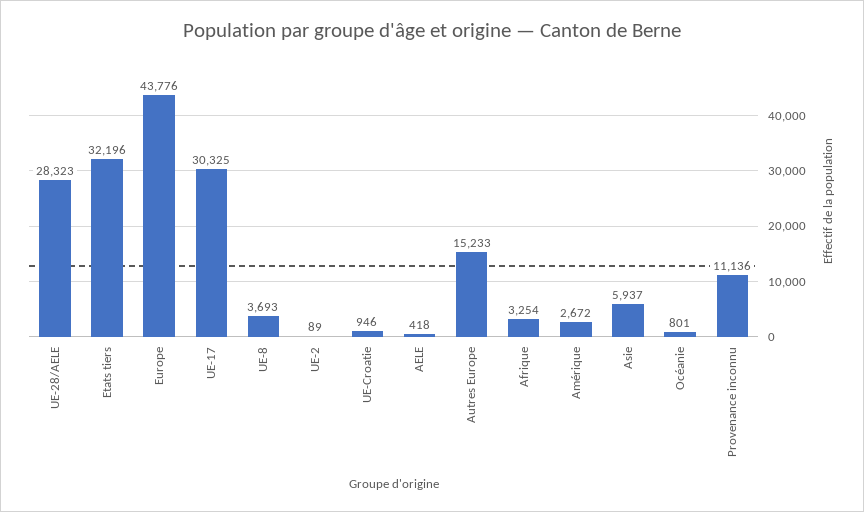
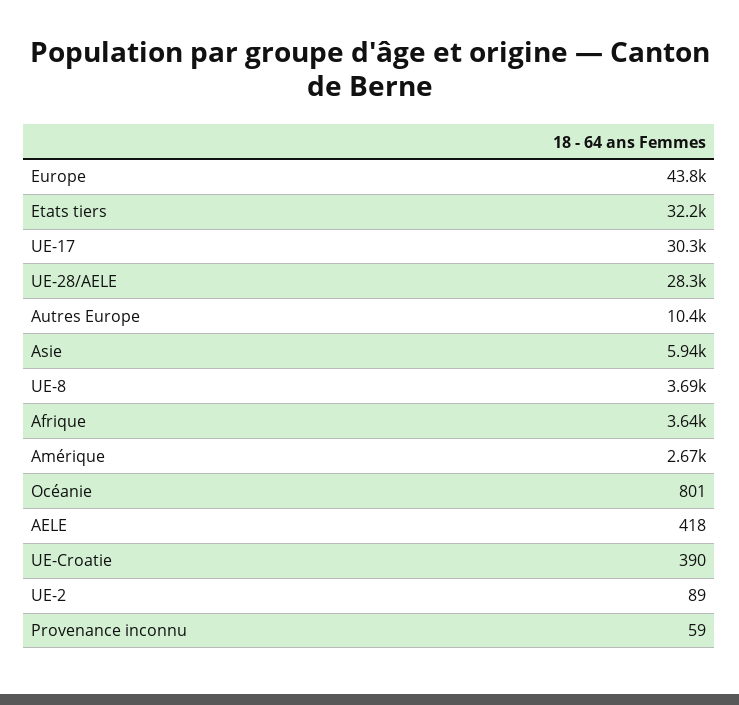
  {
    "UE-28/AELE": 28323,
    "Etats tiers": 32196,
    "Europe": 43776,
    "UE-17": 30325,
    "UE-8": 3693,
    "UE-2": 89,
-   "UE-Croatie": 946,
+   "UE-Croatie": 390,
    "AELE": 418,
-   "Autres Europe": 15233,
+   "Autres Europe": 10400,
-   "Afrique": 3254,
+   "Afrique": 3640,
    "Amérique": 2672,
    "Asie": 5937,
    "Océanie": 801,
-   "Provenance inconnu": 11136
+   "Provenance inconnu": 59
  }

